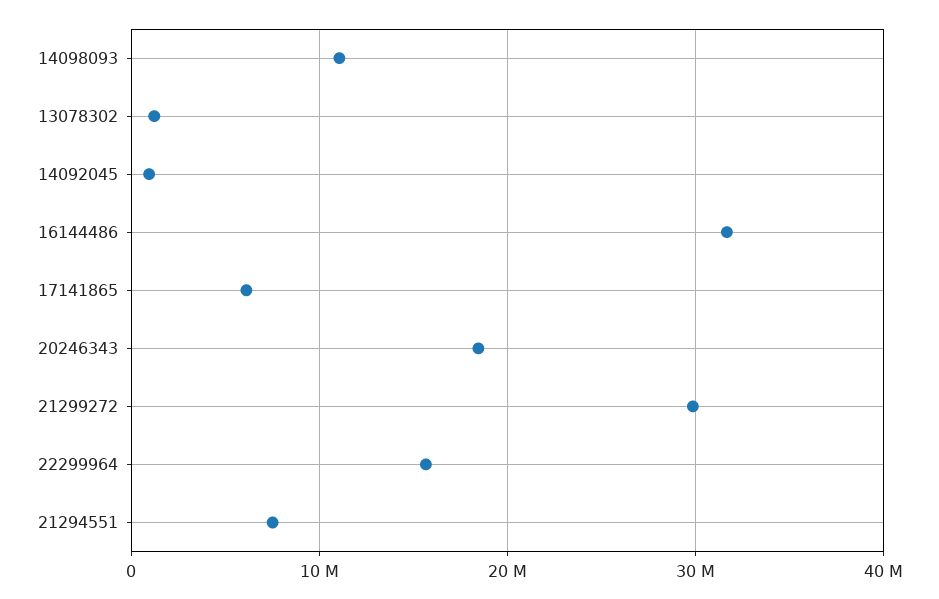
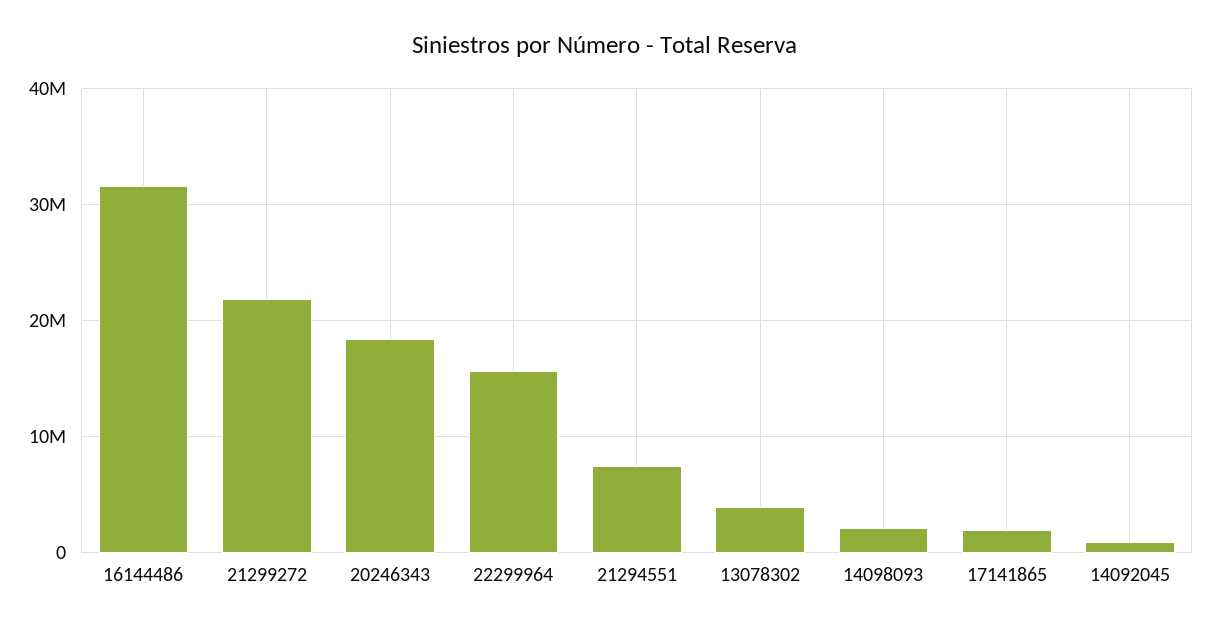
  {
-   "14098093": 11000000,
+   "14098093": 2000000,
-   "13078302": 1000000,
+   "13078302": 4000000,
    "14092045": 1000000,
    "16144486": 32000000,
-   "17141865": 6000000,
+   "17141865": 2000000,
    "20246343": 18000000,
-   "21299272": 30000000,
+   "21299272": 22000000,
    "22299964": 16000000,
    "21294551": 8000000
  }

